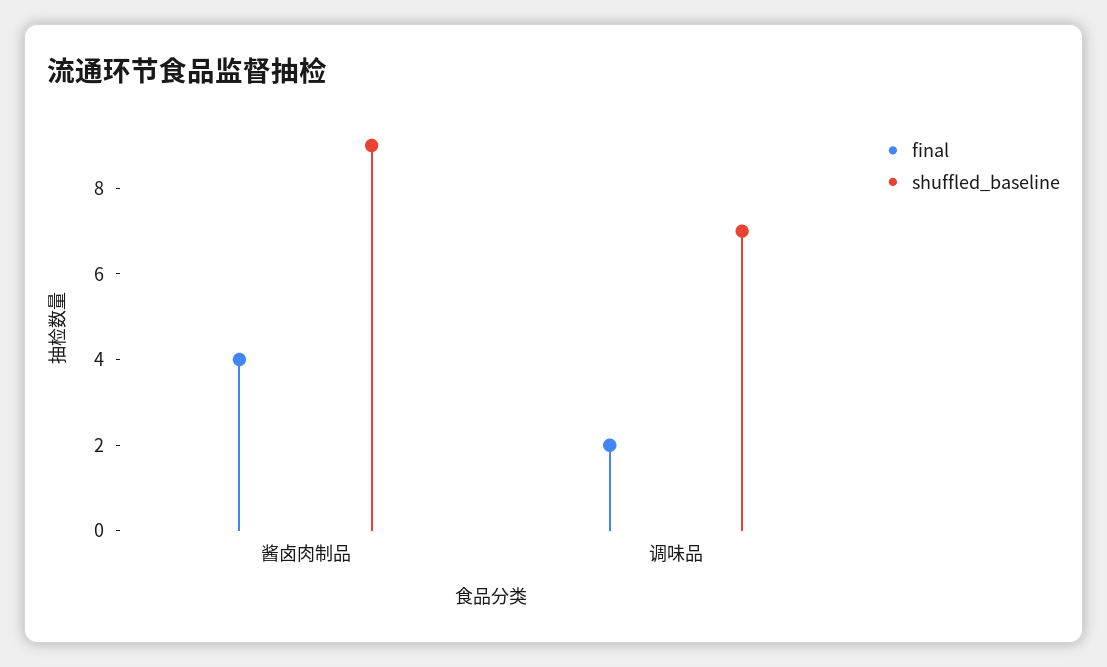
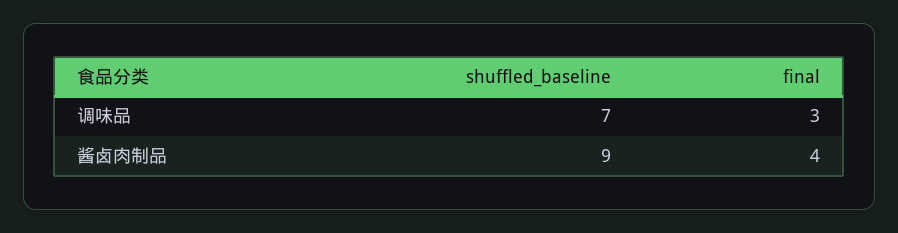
  {
    "final": {
      "酱卤肉制品": 4,
-     "调味品": 2
+     "调味品": 3
    },
    "shuffled_baseline": {
      "酱卤肉制品": 9,
      "调味品": 7
    }
  }

